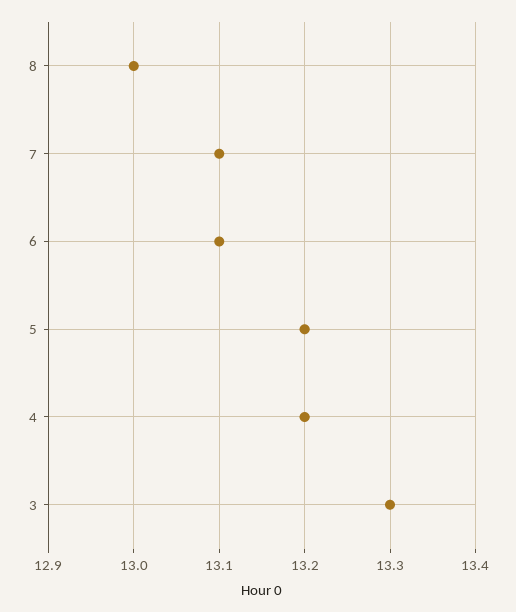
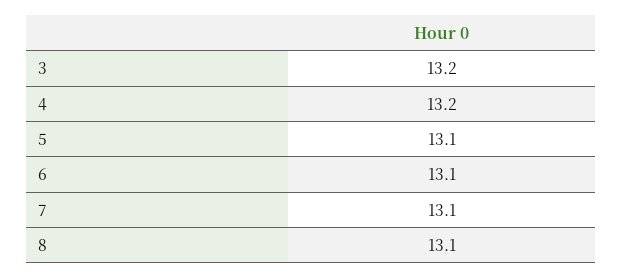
  {
-   "8": 13,
+   "8": 13.1,
    "7": 13.1,
    "6": 13.1,
-   "5": 13.2,
+   "5": 13.1,
    "4": 13.2,
-   "3": 13.3
+   "3": 13.2
  }

